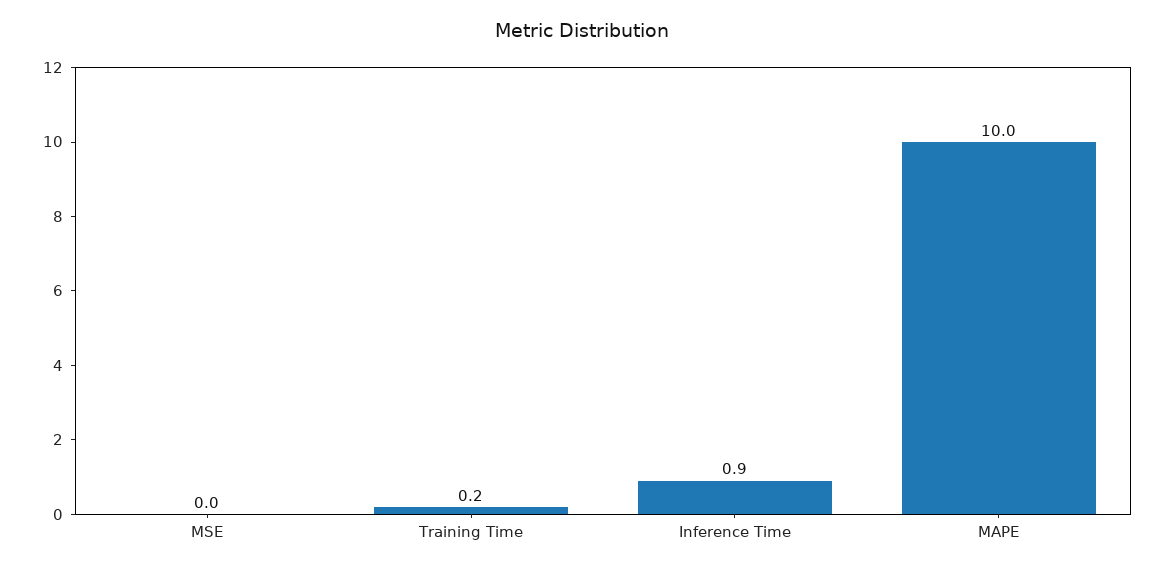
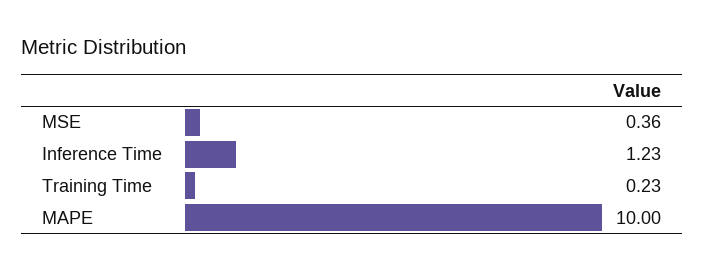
  {
-   "MSE": 0,
+   "MSE": 0.36,
    "Training Time": 0.23,
-   "Inference Time": 0.9,
+   "Inference Time": 1.23,
    "MAPE": 10
  }

